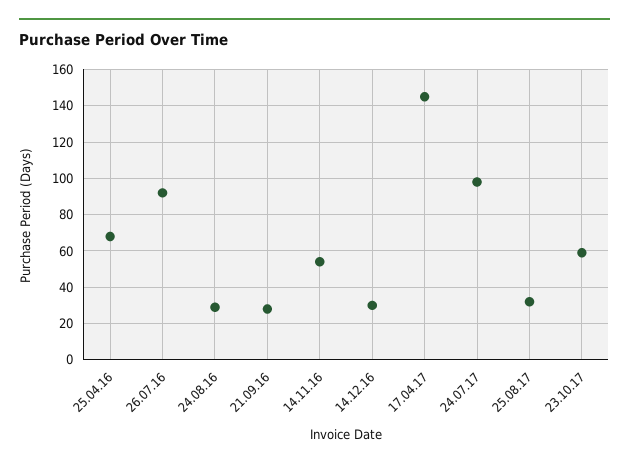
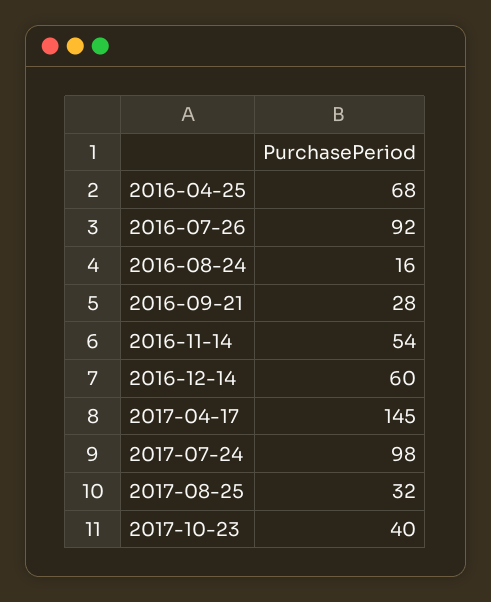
  {
    "25.04.16": 68,
    "26.07.16": 92,
-   "24.08.16": 30,
+   "24.08.16": 16,
    "21.09.16": 28,
    "14.11.16": 54,
-   "14.12.16": 30,
+   "14.12.16": 60,
    "17.04.17": 145,
    "24.07.17": 98,
    "25.08.17": 32,
-   "23.10.17": 60
+   "23.10.17": 40
  }

